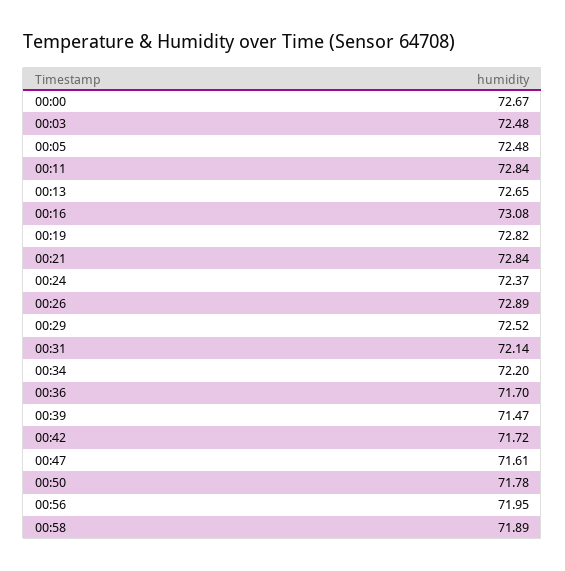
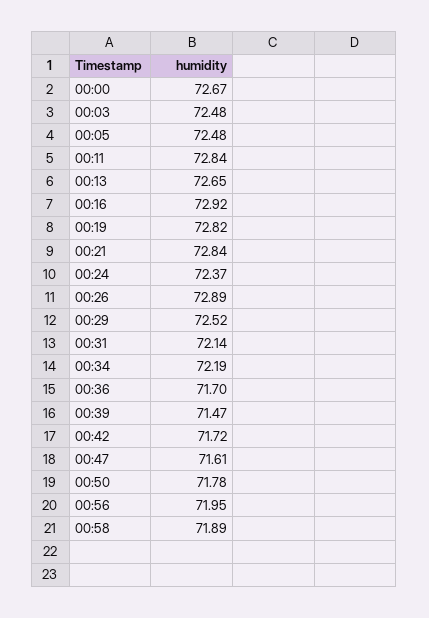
  {
    "00:00": 72.67,
    "00:03": 72.48,
    "00:05": 72.48,
    "00:11": 72.84,
    "00:13": 72.65,
-   "00:16": 73.08,
+   "00:16": 72.92,
    "00:19": 72.82,
    "00:21": 72.84,
    "00:24": 72.37,
    "00:26": 72.89,
    "00:29": 72.52,
    "00:31": 72.14,
-   "00:34": 72.2,
+   "00:34": 72.19,
    "00:36": 71.7,
    "00:39": 71.47,
    "00:42": 71.72,
    "00:47": 71.61,
    "00:50": 71.78,
    "00:56": 71.95,
    "00:58": 71.89
  }

